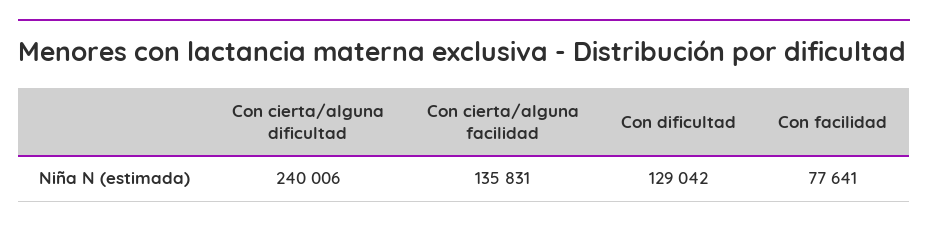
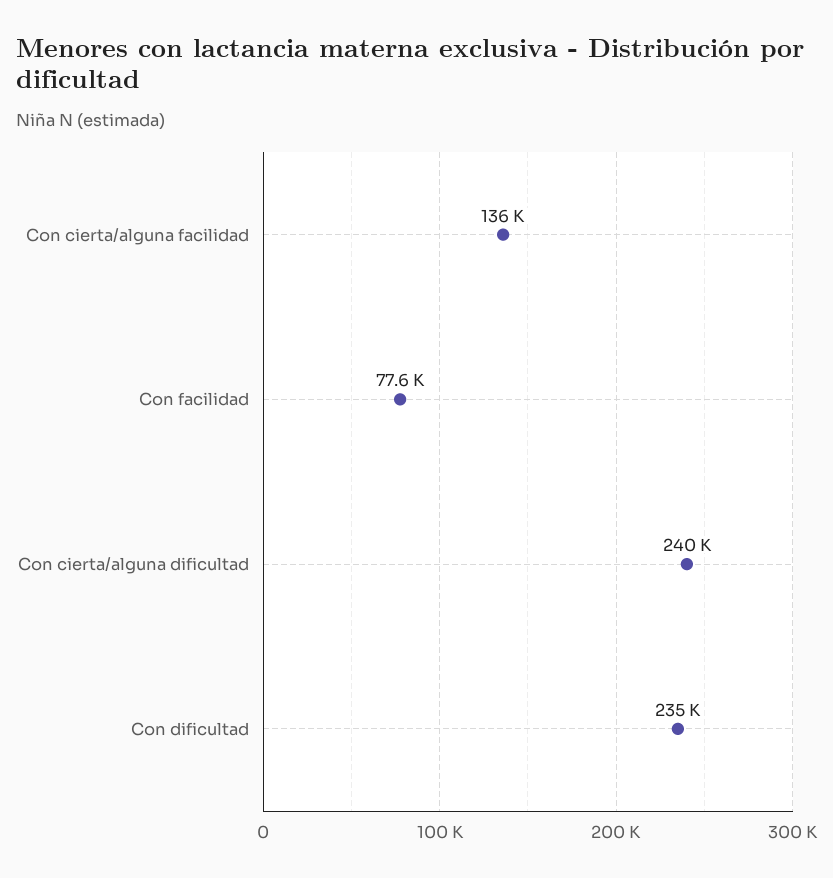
  {
    "Con cierta/alguna dificultad": 240006,
    "Con cierta/alguna facilidad": 135831,
-   "Con dificultad": 129042,
+   "Con dificultad": 235000,
    "Con facilidad": 77641
  }

